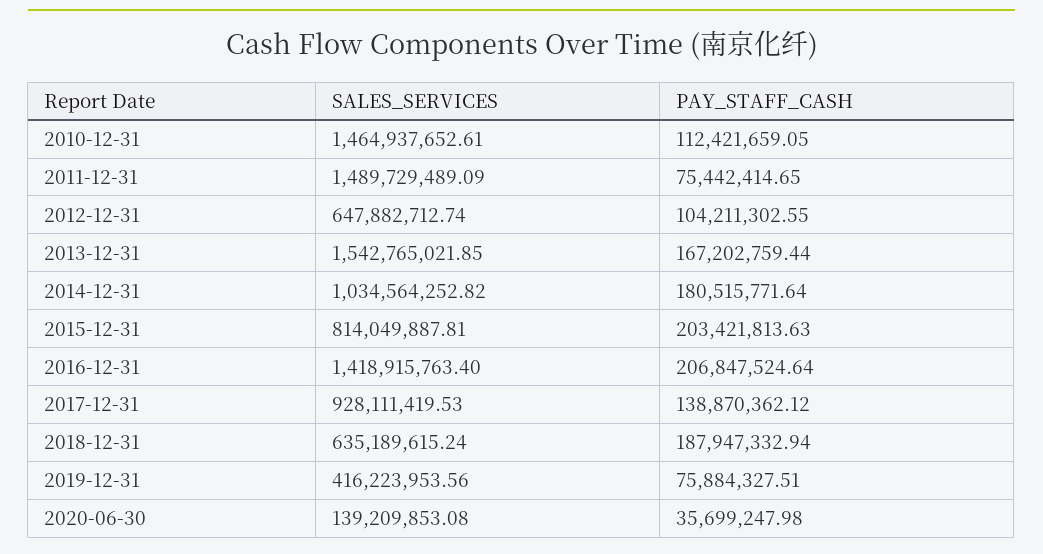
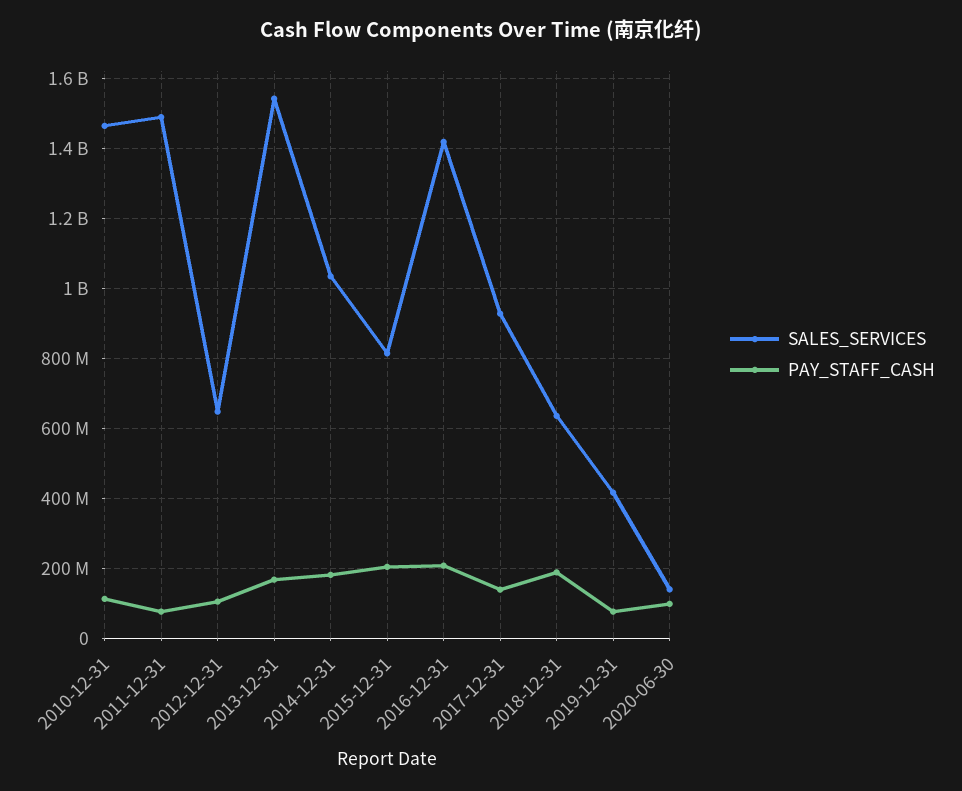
  {
    "SALES_SERVICES": {
      "2010-12-31": 1464937652.61,
      "2011-12-31": 1489729489.09,
      "2012-12-31": 647882712.74,
      "2013-12-31": 1542765021.85,
      "2014-12-31": 1034564252.82,
      "2015-12-31": 814049887.81,
      "2016-12-31": 1418915763.4,
      "2017-12-31": 928111419.53,
      "2018-12-31": 635189615.24,
      "2019-12-31": 416223953.56,
      "2020-06-30": 139209853.08
    },
    "PAY_STAFF_CASH": {
      "2010-12-31": 112421659.05,
      "2011-12-31": 75442414.65,
      "2012-12-31": 104211302.55,
      "2013-12-31": 167202759.44,
      "2014-12-31": 180515771.64,
      "2015-12-31": 203421813.63,
      "2016-12-31": 206847524.64,
      "2017-12-31": 138870362.12,
      "2018-12-31": 187947332.94,
      "2019-12-31": 75884327.51,
-     "2020-06-30": 35699247.98
+     "2020-06-30": 100000000
    }
  }

